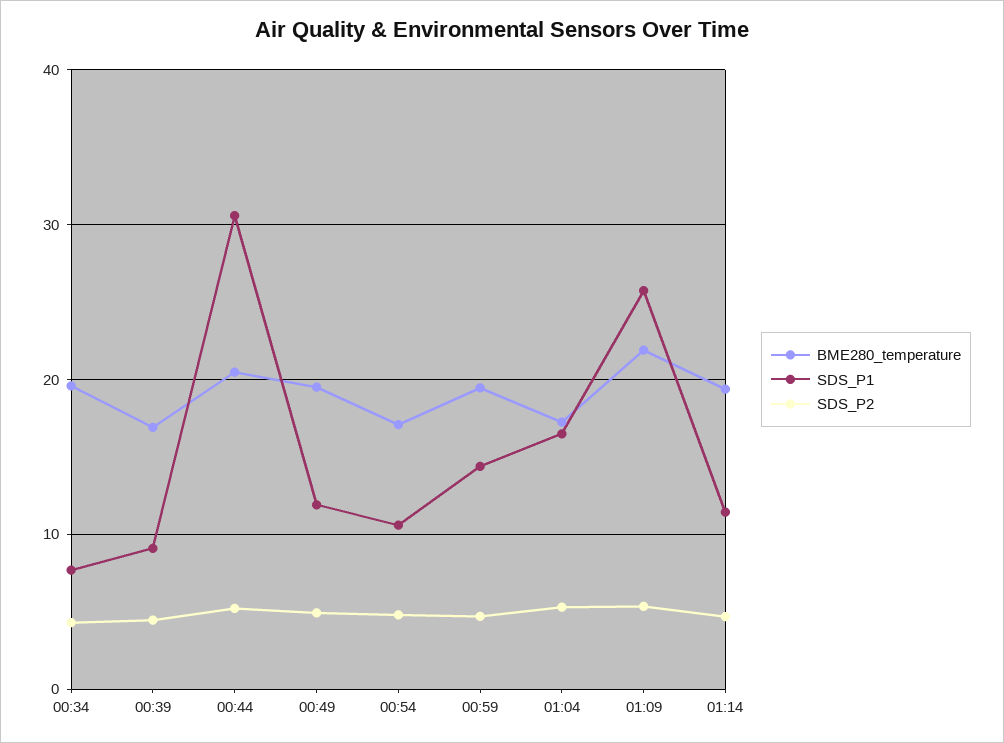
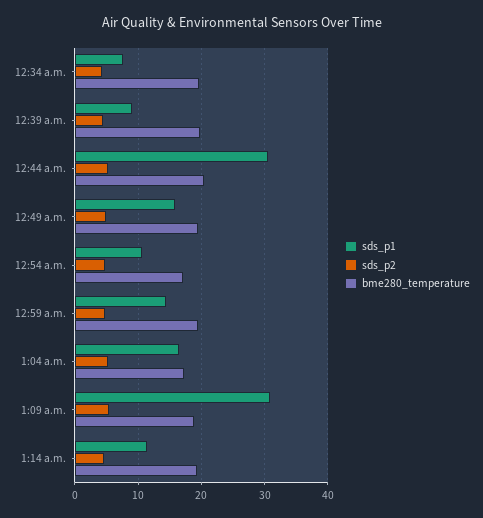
  {
    "BME280_temperature": {
      "00:34": 20,
-     "00:39": 17,
+     "00:39": 20,
      "00:44": 20,
      "00:49": 20,
      "00:54": 17,
      "00:59": 19,
      "01:04": 17,
-     "01:09": 22,
+     "01:09": 19,
      "01:14": 19
    },
    "SDS_P1": {
      "00:34": 8,
      "00:39": 9,
      "00:44": 31,
-     "00:49": 12,
+     "00:49": 16,
      "00:54": 11,
      "00:59": 14,
      "01:04": 16,
-     "01:09": 26,
+     "01:09": 31,
      "01:14": 11
    },
    "SDS_P2": {
      "00:34": 4,
      "00:39": 4,
      "00:44": 5,
      "00:49": 5,
      "00:54": 5,
      "00:59": 5,
      "01:04": 5,
      "01:09": 5,
      "01:14": 5
    }
  }

